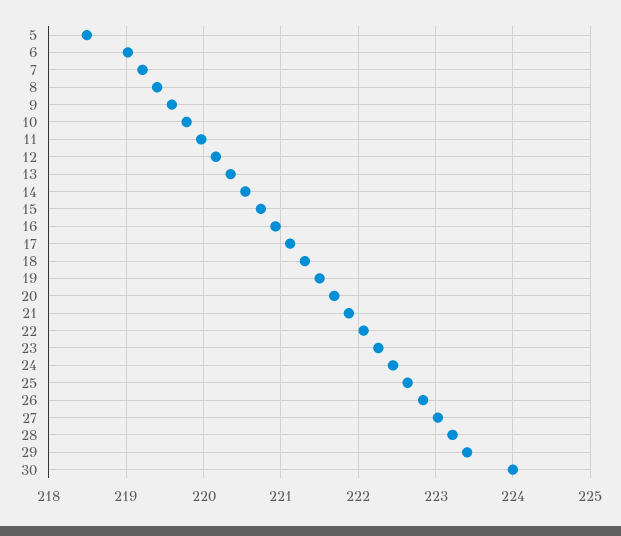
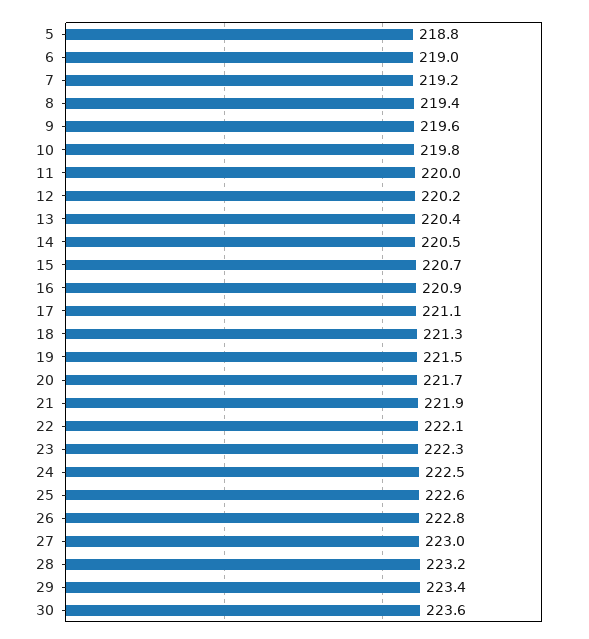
  {
-   "5": 218.5,
+   "5": 218.8,
    "6": 219,
    "7": 219.2,
    "8": 219.4,
    "9": 219.6,
    "10": 219.8,
    "11": 220,
    "12": 220.2,
    "13": 220.4,
    "14": 220.5,
    "15": 220.7,
    "16": 220.9,
    "17": 221.1,
    "18": 221.3,
    "19": 221.5,
    "20": 221.7,
    "21": 221.9,
    "22": 222.1,
    "23": 222.3,
    "24": 222.5,
    "25": 222.6,
    "26": 222.8,
    "27": 223,
    "28": 223.2,
    "29": 223.4,
-   "30": 224
+   "30": 223.6
  }

